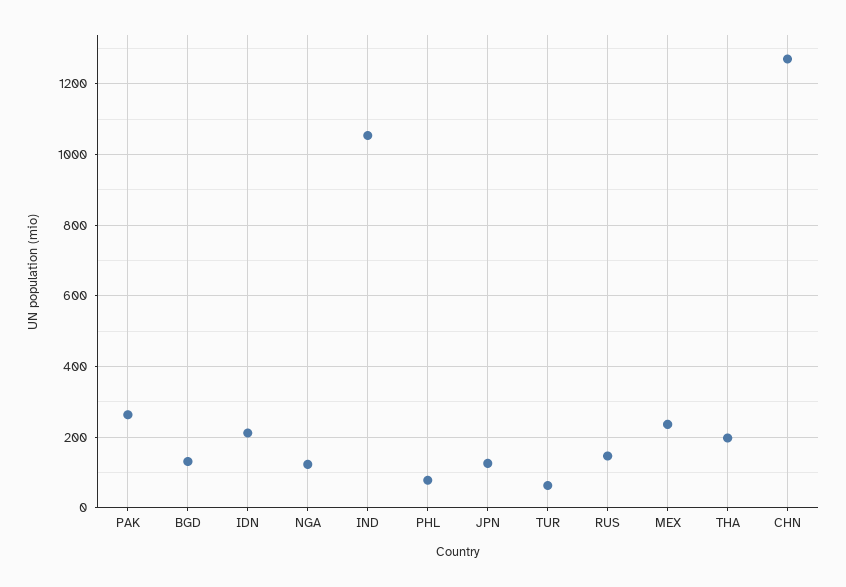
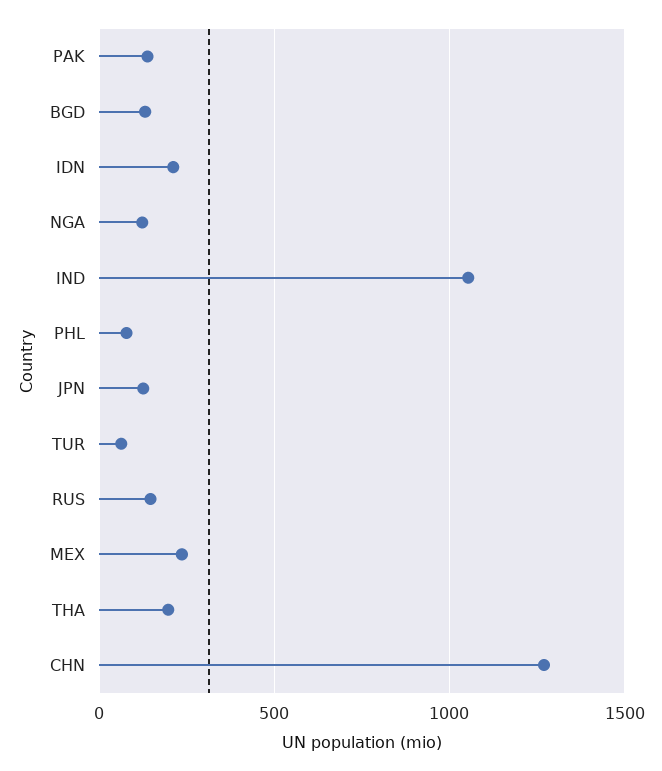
  {
-   "PAK": 260,
+   "PAK": 150,
    "BGD": 140,
    "IDN": 220,
    "NGA": 120,
    "IND": 1060,
    "PHL": 80,
    "JPN": 120,
    "TUR": 60,
    "RUS": 140,
    "MEX": 240,
    "THA": 200,
    "CHN": 1260
  }

